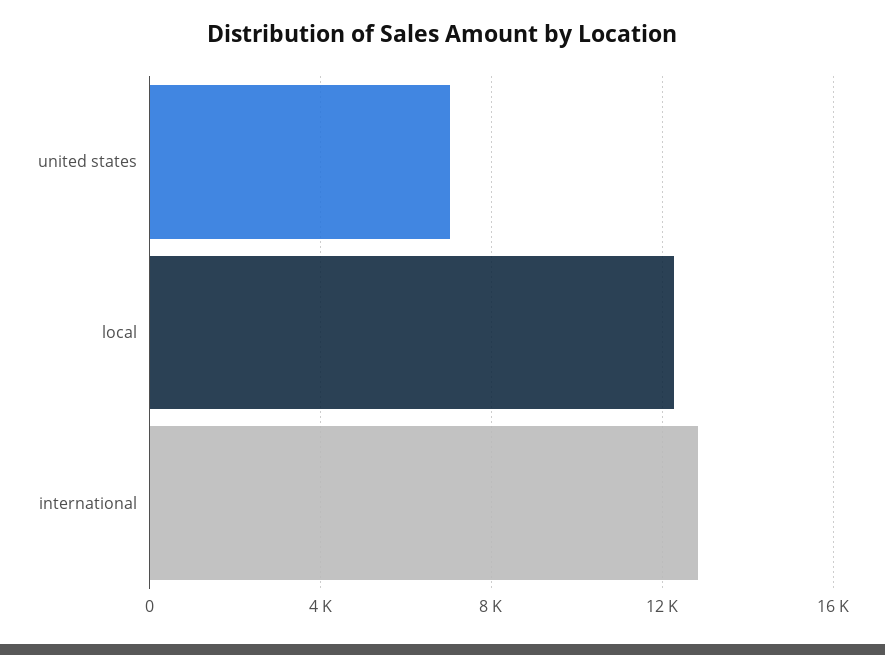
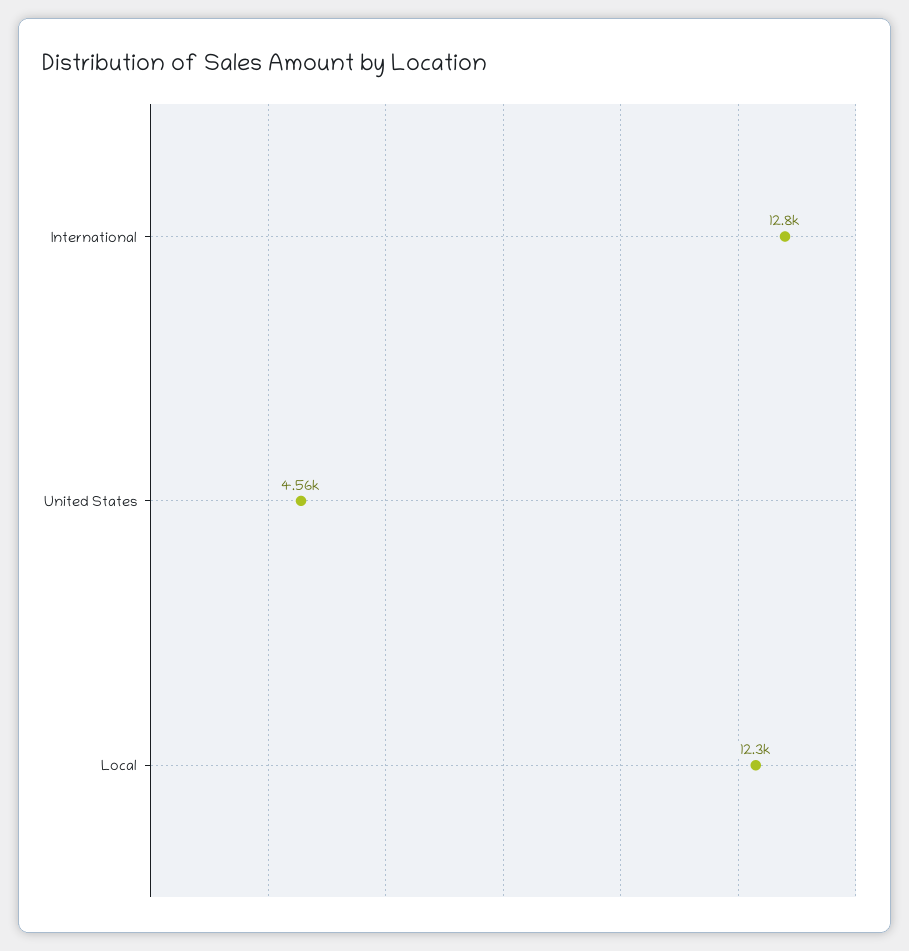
  {
-   "united states": 7000,
+   "united states": 4560,
    "local": 12300,
    "international": 12800
  }

